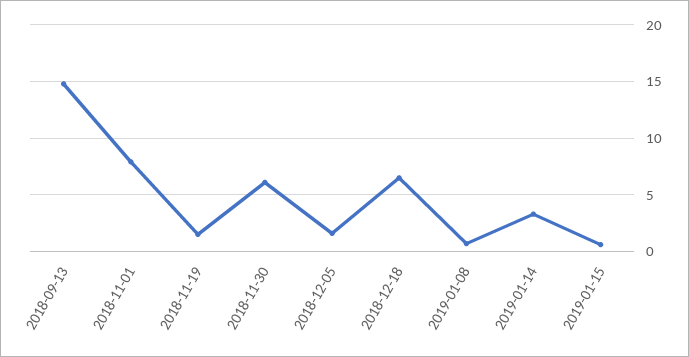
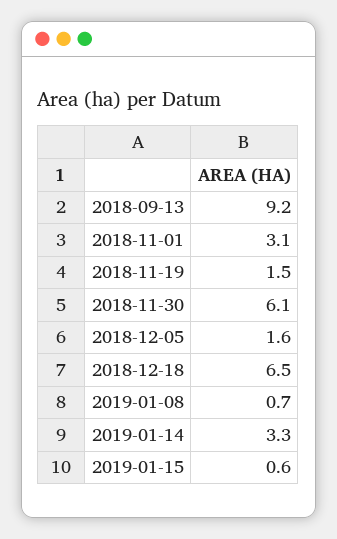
  {
-   "2018-09-13": 15,
+   "2018-09-13": 9.2,
-   "2018-11-01": 8,
+   "2018-11-01": 3.1,
    "2018-11-19": 1.5,
    "2018-11-30": 6.1,
    "2018-12-05": 1.6,
    "2018-12-18": 6.5,
    "2019-01-08": 0.7,
    "2019-01-14": 3.3,
    "2019-01-15": 0.6
  }

